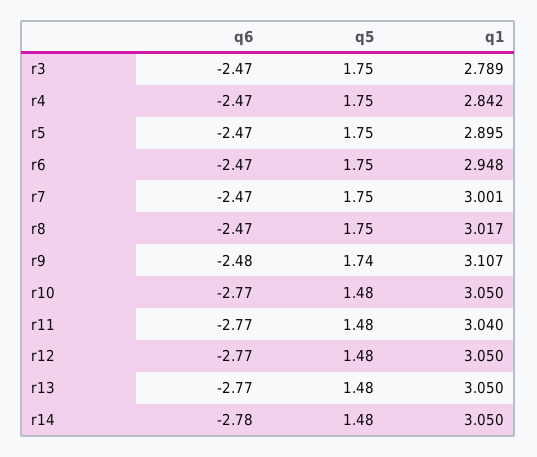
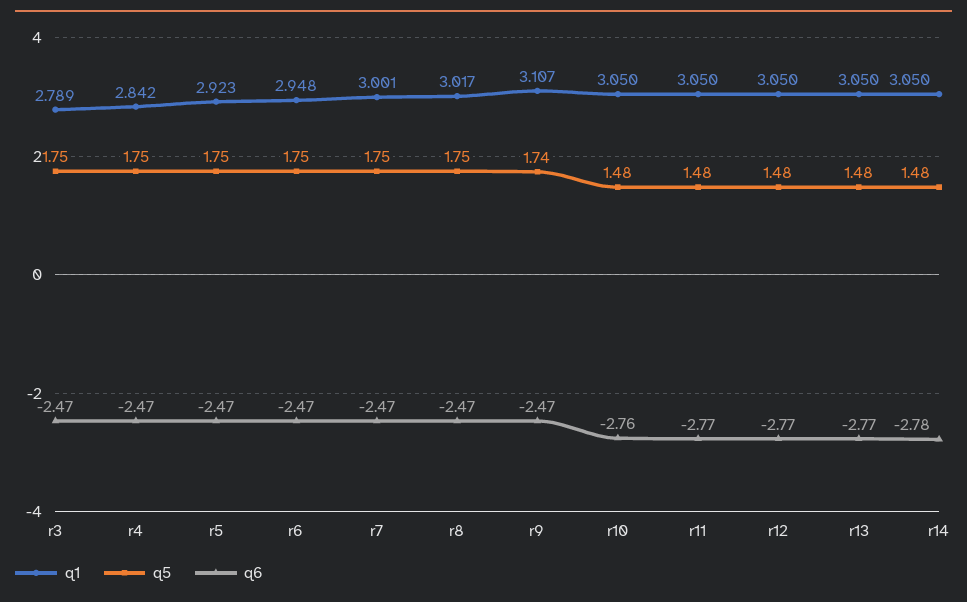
  {
    "q6": {
      "r3": -2.47,
      "r4": -2.47,
      "r5": -2.47,
      "r6": -2.47,
      "r7": -2.47,
      "r8": -2.47,
-     "r9": -2.48,
+     "r9": -2.47,
-     "r10": -2.77,
+     "r10": -2.76,
      "r11": -2.77,
      "r12": -2.77,
      "r13": -2.77,
      "r14": -2.78
    },
    "q5": {
      "r3": 1.75,
      "r4": 1.75,
      "r5": 1.75,
      "r6": 1.75,
      "r7": 1.75,
      "r8": 1.75,
      "r9": 1.74,
      "r10": 1.48,
      "r11": 1.48,
      "r12": 1.48,
      "r13": 1.48,
      "r14": 1.48
    },
    "q1": {
      "r3": 2.789,
      "r4": 2.842,
-     "r5": 2.895,
+     "r5": 2.923,
      "r6": 2.948,
      "r7": 3.001,
      "r8": 3.017,
      "r9": 3.107,
      "r10": 3.05,
-     "r11": 3.04,
+     "r11": 3.05,
      "r12": 3.05,
      "r13": 3.05,
      "r14": 3.05
    }
  }

